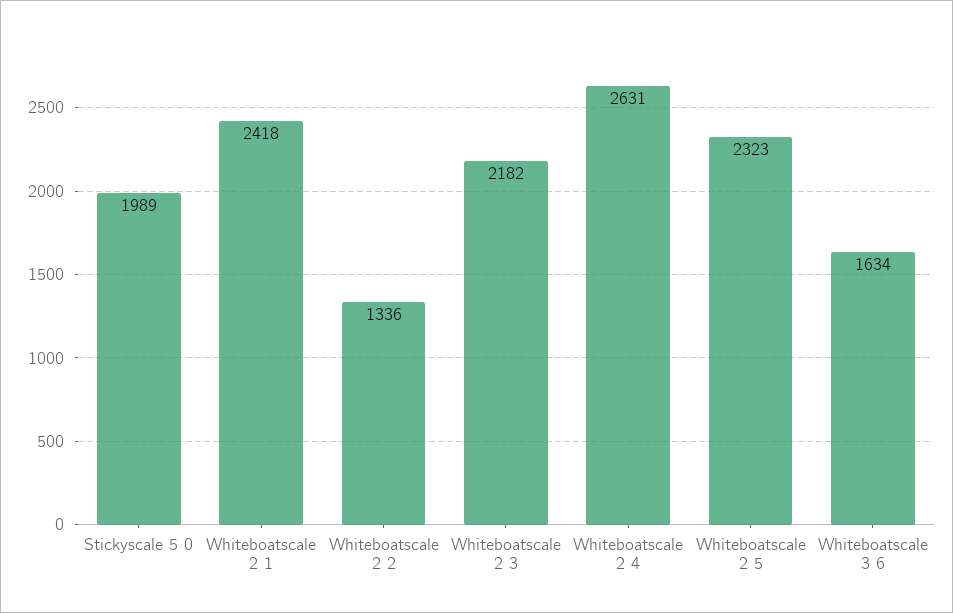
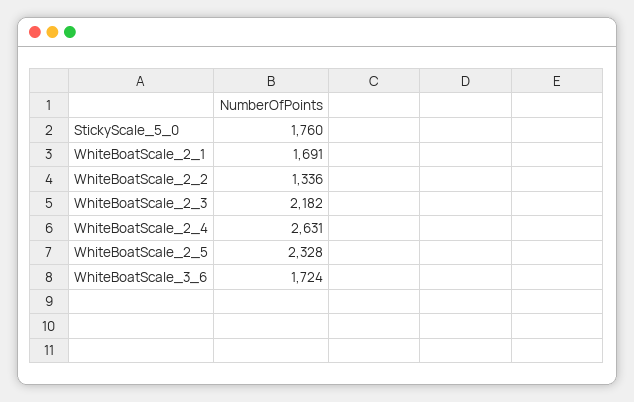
  {
-   "Stickyscale 5 0": 1989,
+   "Stickyscale 5 0": 1760,
-   "Whiteboatscale 2 1": 2418,
+   "Whiteboatscale 2 1": 1691,
    "Whiteboatscale 2 2": 1336,
    "Whiteboatscale 2 3": 2182,
    "Whiteboatscale 2 4": 2631,
-   "Whiteboatscale 2 5": 2323,
+   "Whiteboatscale 2 5": 2328,
-   "Whiteboatscale 3 6": 1634
+   "Whiteboatscale 3 6": 1724
  }

